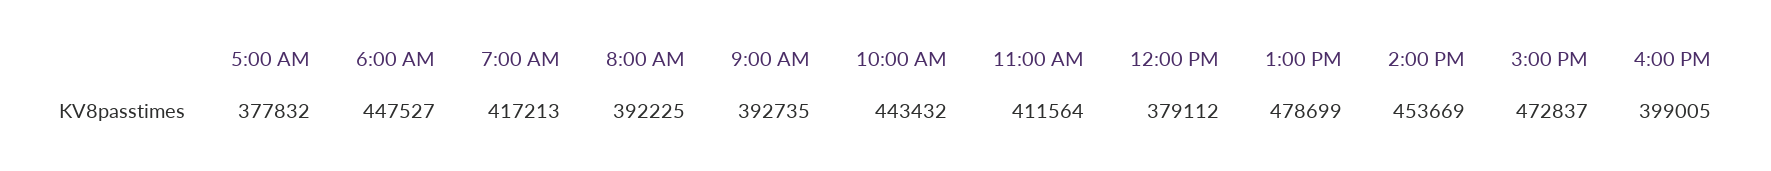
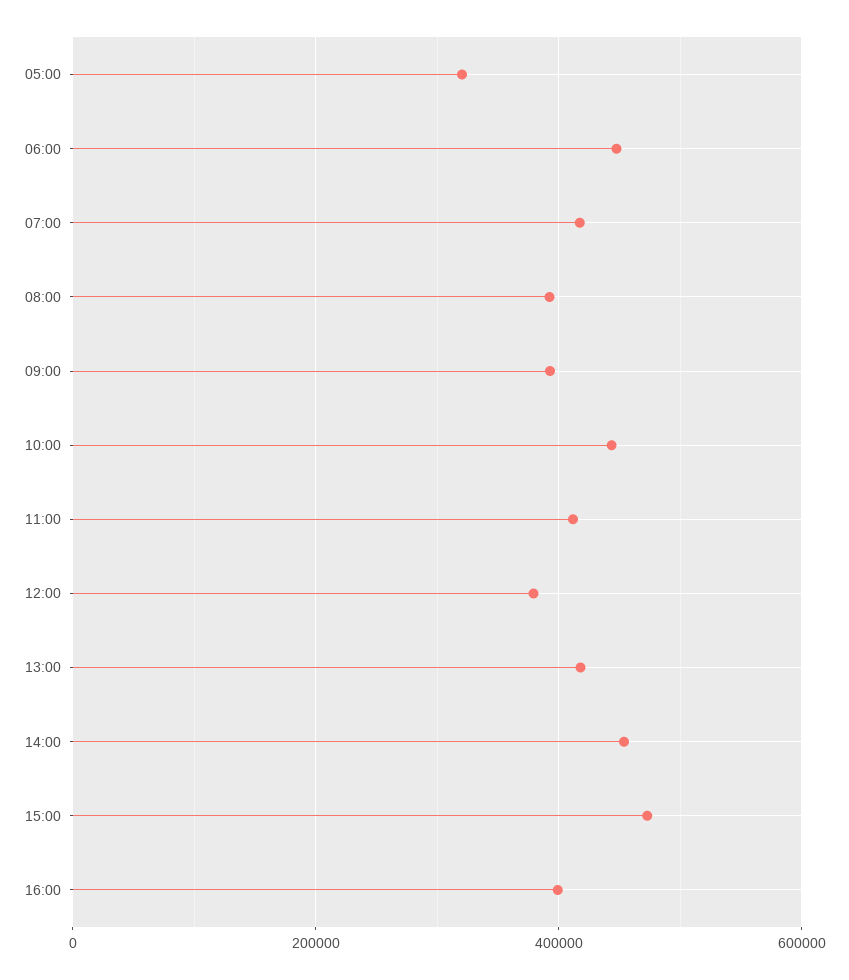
  {
-   "5:00 AM": 377832,
+   "5:00 AM": 320000,
    "6:00 AM": 447527,
    "7:00 AM": 417213,
    "8:00 AM": 392225,
    "9:00 AM": 392735,
    "10:00 AM": 443432,
    "11:00 AM": 411564,
    "12:00 PM": 379112,
-   "1:00 PM": 478699,
+   "1:00 PM": 420000,
    "2:00 PM": 453669,
    "3:00 PM": 472837,
    "4:00 PM": 399005
  }

